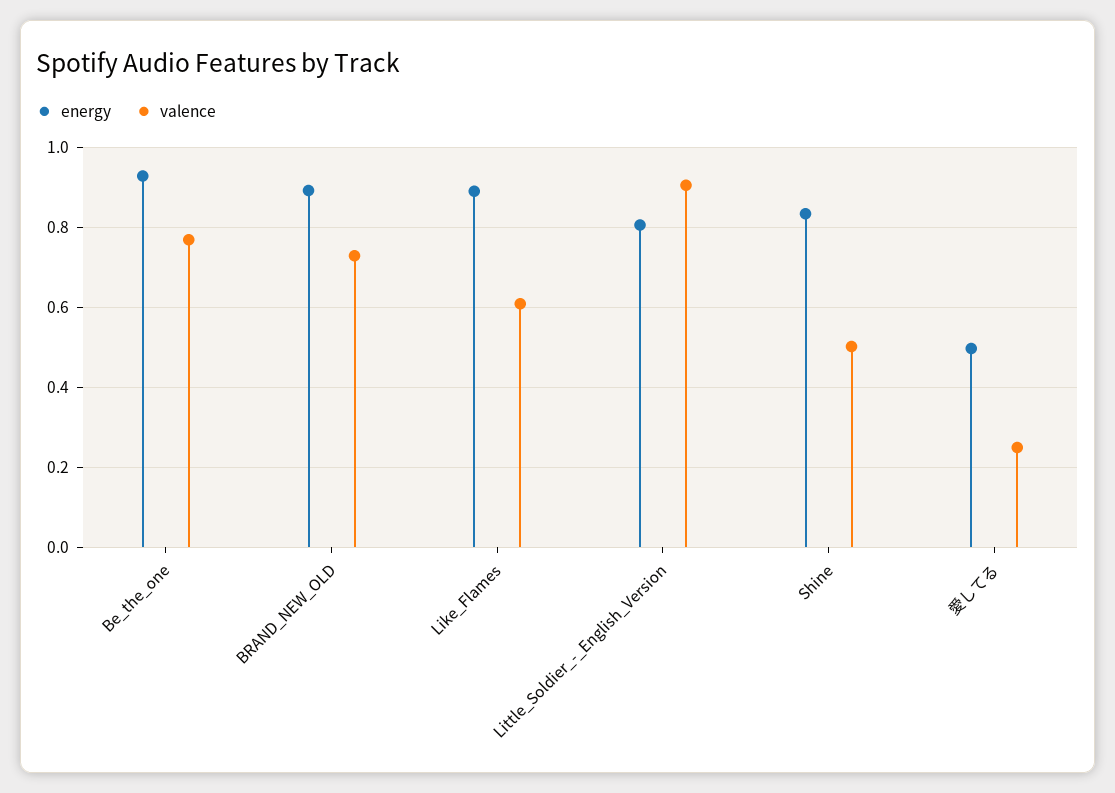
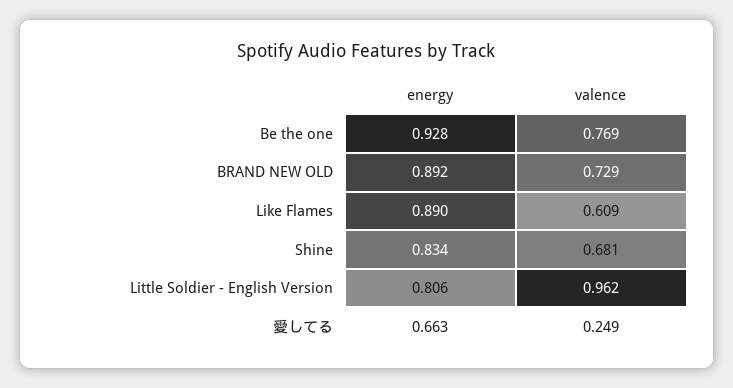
  {
    "energy": {
      "Be_the_one": 0.928,
      "BRAND_NEW_OLD": 0.892,
      "Like_Flames": 0.89,
      "Little_Soldier_-_English_Version": 0.806,
      "Shine": 0.834,
-     "愛してる": 0.5
+     "愛してる": 0.663
    },
    "valence": {
      "Be_the_one": 0.769,
      "BRAND_NEW_OLD": 0.729,
      "Like_Flames": 0.609,
-     "Little_Soldier_-_English_Version": 0.9,
+     "Little_Soldier_-_English_Version": 0.962,
-     "Shine": 0.5,
+     "Shine": 0.681,
      "愛してる": 0.249
    }
  }

